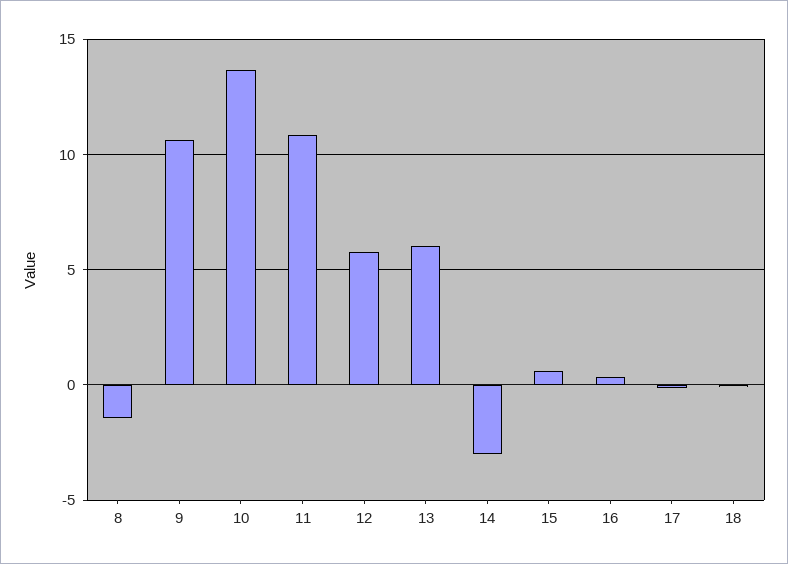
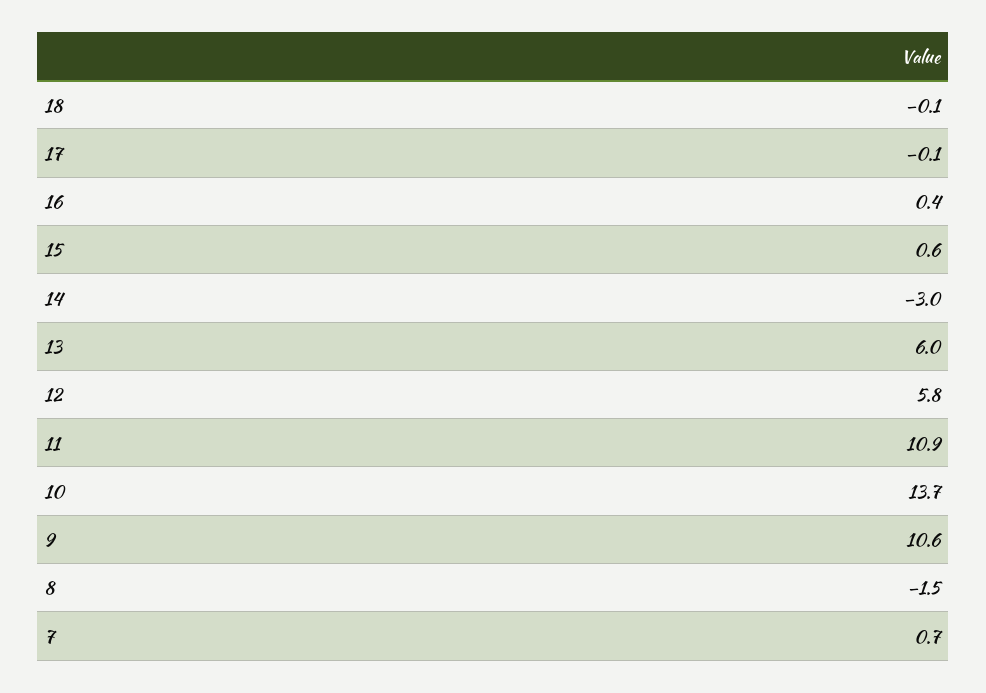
  {
    "8": -1.5,
    "9": 10.6,
    "10": 13.7,
    "11": 10.9,
    "12": 5.8,
    "13": 6,
    "14": -3,
    "15": 0.6,
    "16": 0.4,
    "17": -0.1,
-   "18": -0.1
+   "18": -0.1,
+   "7": 0.7
  }

